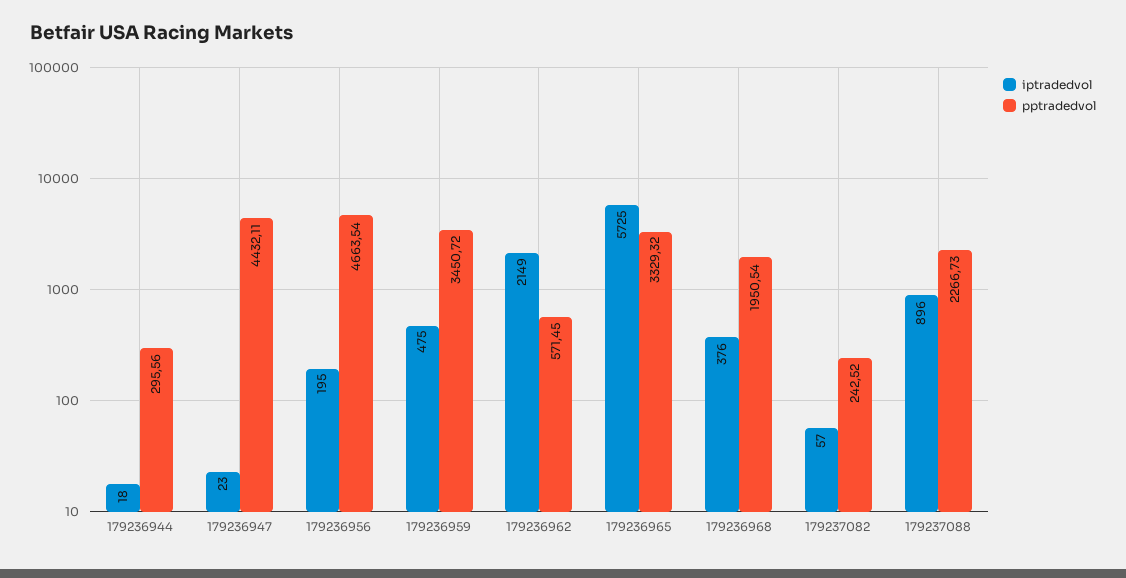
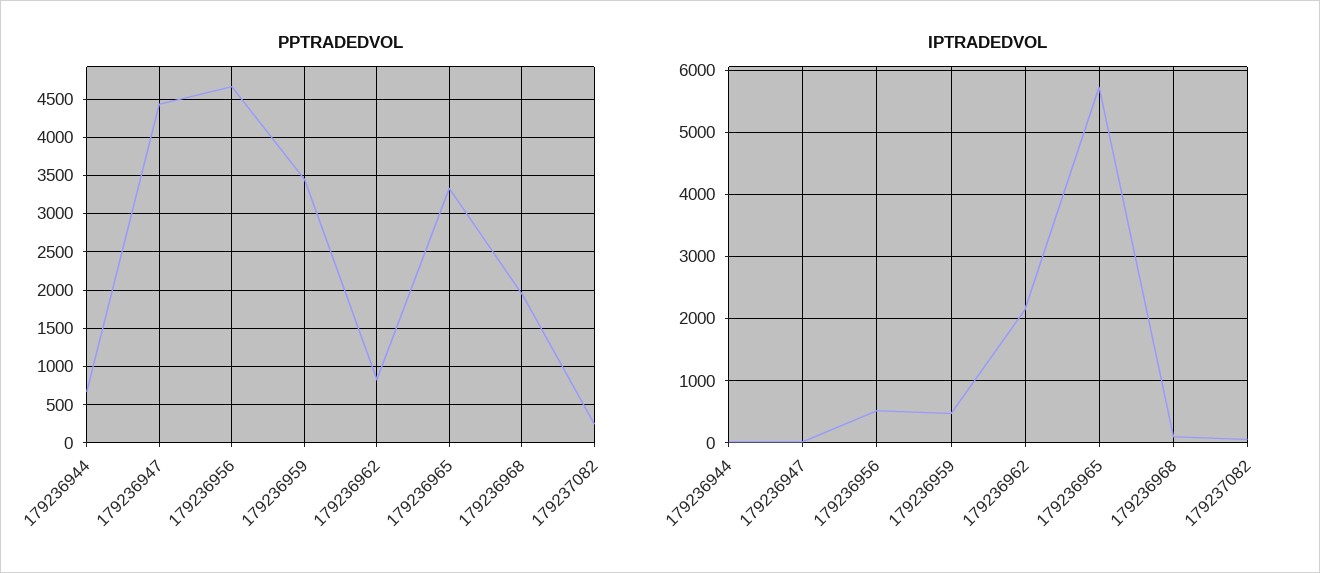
  {
    "iptradedvol": {
      "179236944": 18,
      "179236947": 23,
-     "179236956": 195,
+     "179236956": 500,
      "179236959": 475,
      "179236962": 2149,
      "179236965": 5725,
-     "179236968": 376,
+     "179236968": 100,
-     "179237082": 57,
+     "179237082": 57
-     "179237088": 896
    },
    "pptradedvol": {
-     "179236944": 295.56,
+     "179236944": 700,
      "179236947": 4432.11,
      "179236956": 4663.54,
      "179236959": 3450.72,
-     "179236962": 571.45,
+     "179236962": 800,
      "179236965": 3329.32,
      "179236968": 1950.54,
-     "179237082": 242.52,
+     "179237082": 242.52
-     "179237088": 2266.73
    }
  }

